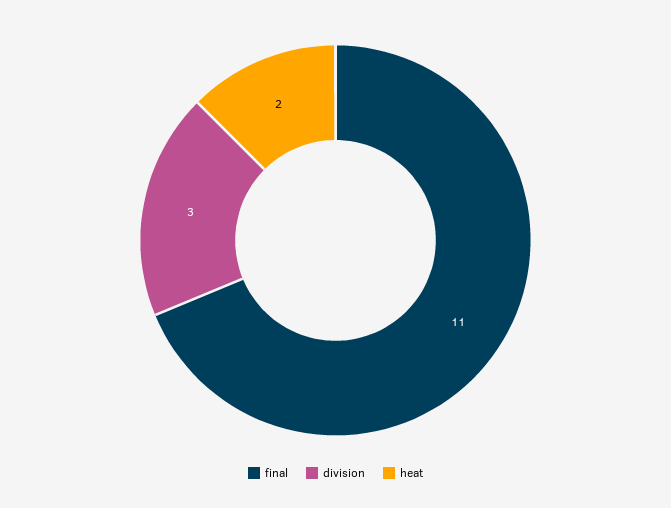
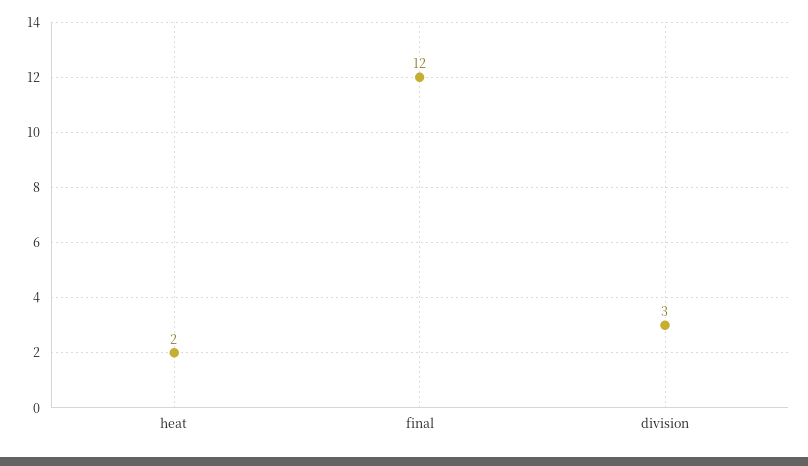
  {
-   "final": 11,
+   "final": 12,
    "division": 3,
    "heat": 2
  }

